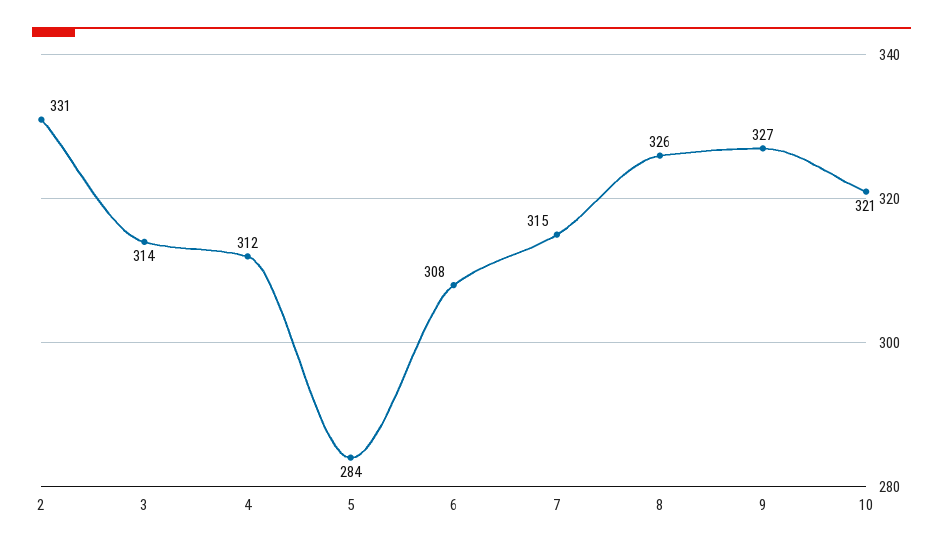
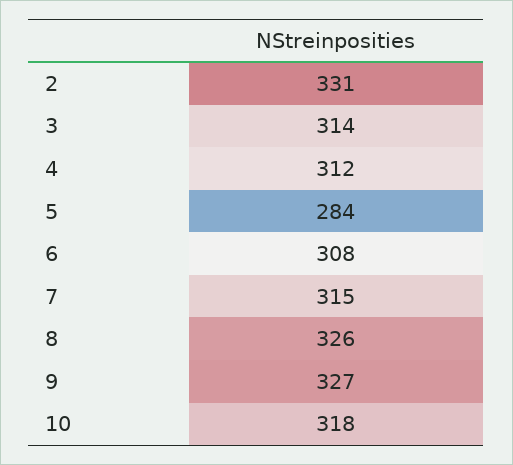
  {
    "2": 331,
    "3": 314,
    "4": 312,
    "5": 284,
    "6": 308,
    "7": 315,
    "8": 326,
    "9": 327,
-   "10": 321
+   "10": 318
  }

